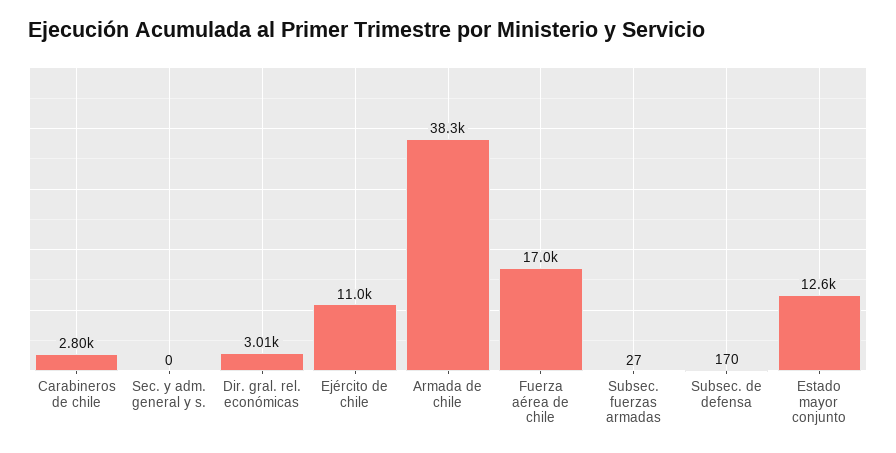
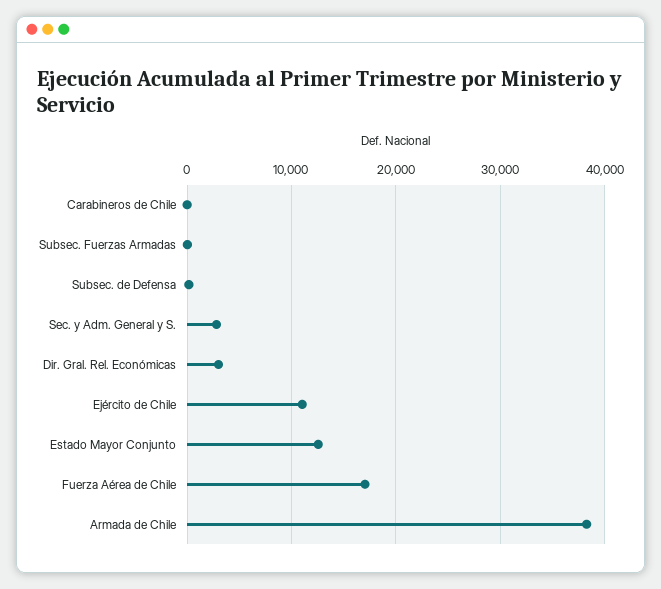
  {
-   "Carabineros de chile": 2800,
+   "Carabineros de chile": 0,
-   "Sec. y adm. general y s.": 0,
+   "Sec. y adm. general y s.": 3000,
    "Dir. gral. rel. económicas": 3010,
    "Ejército de chile": 11000,
    "Armada de chile": 38300,
    "Fuerza aérea de chile": 17000,
    "Subsec. fuerzas armadas": 27,
    "Subsec. de defensa": 170,
    "Estado mayor conjunto": 12600
  }

